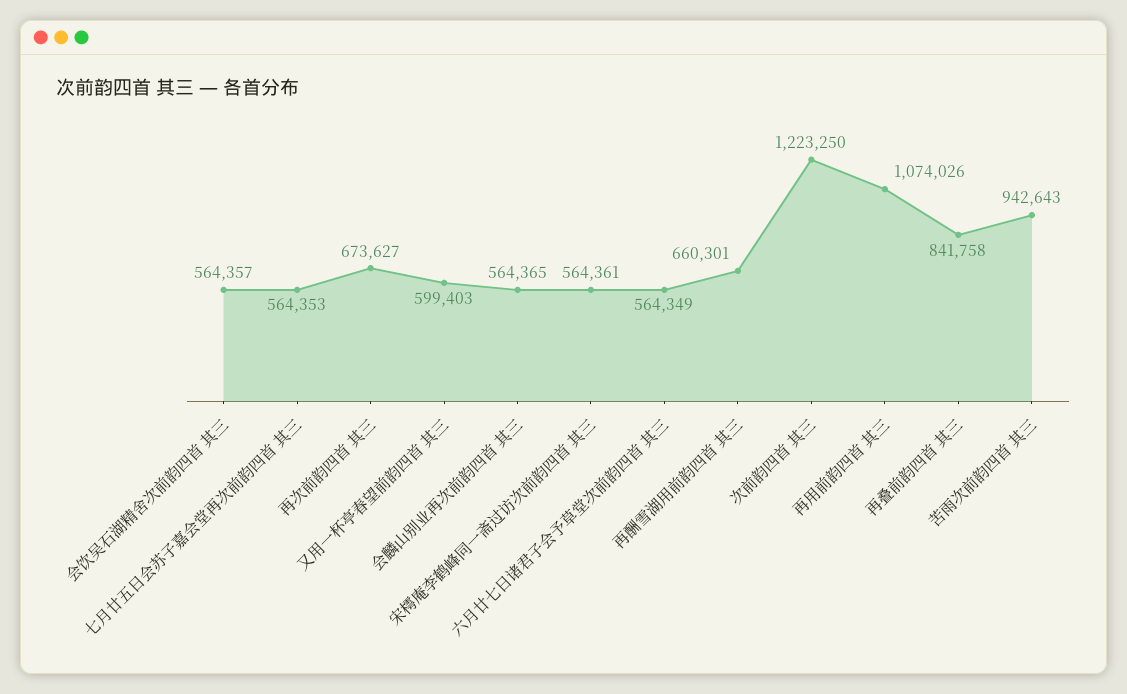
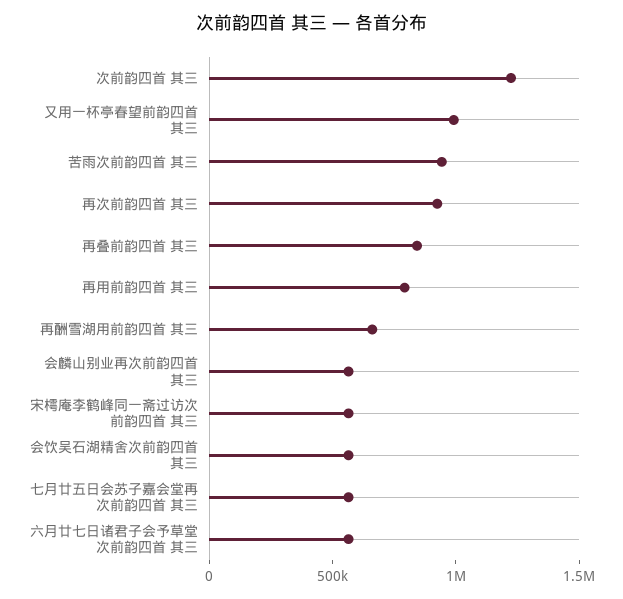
  {
    "会饮吴石湖精舍次前韵四首 其三": 564357,
    "七月廿五日会苏子嘉会堂再次前韵四首 其三": 564353,
-   "再次前韵四首 其三": 673627,
+   "再次前韵四首 其三": 900000,
-   "又用一杯亭春望前韵四首 其三": 599403,
+   "又用一杯亭春望前韵四首 其三": 1000000,
    "会麟山别业再次前韵四首 其三": 564365,
    "宋樗庵李鹤峰同一斋过访次前韵四首 其三": 564361,
    "六月廿七日诸君子会予草堂次前韵四首 其三": 564349,
    "再酬雪湖用前韵四首 其三": 660301,
    "次前韵四首 其三": 1223250,
-   "再用前韵四首 其三": 1074026,
+   "再用前韵四首 其三": 800000,
    "再叠前韵四首 其三": 841758,
    "苦雨次前韵四首 其三": 942643
  }

